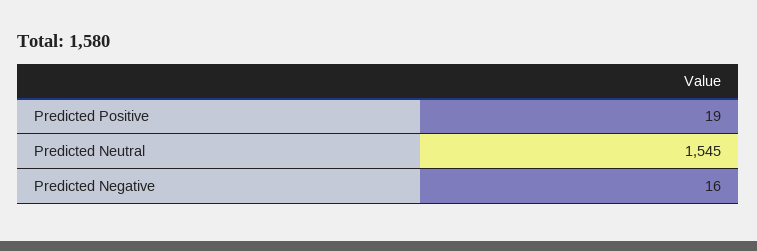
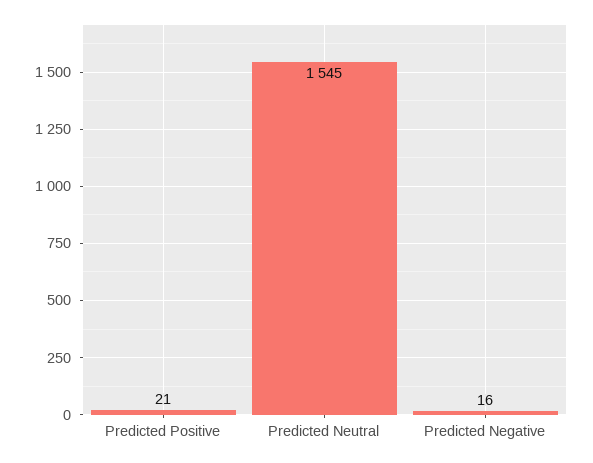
  {
-   "Predicted Positive": 19,
+   "Predicted Positive": 21,
    "Predicted Neutral": 1545,
    "Predicted Negative": 16
  }

